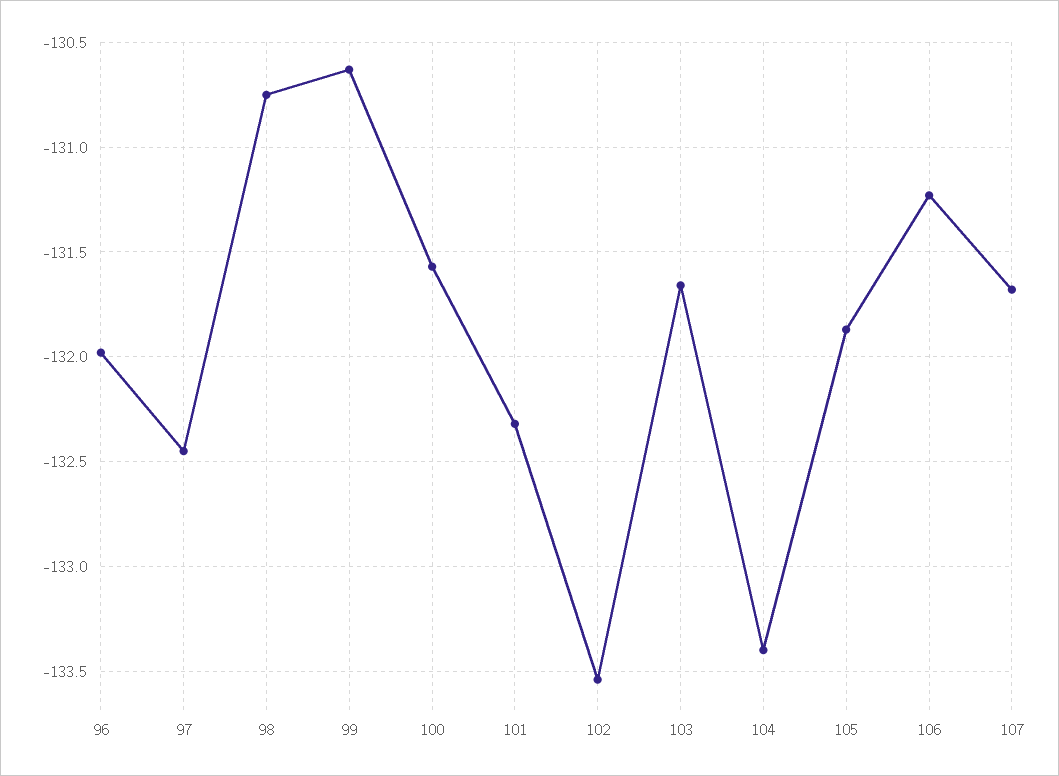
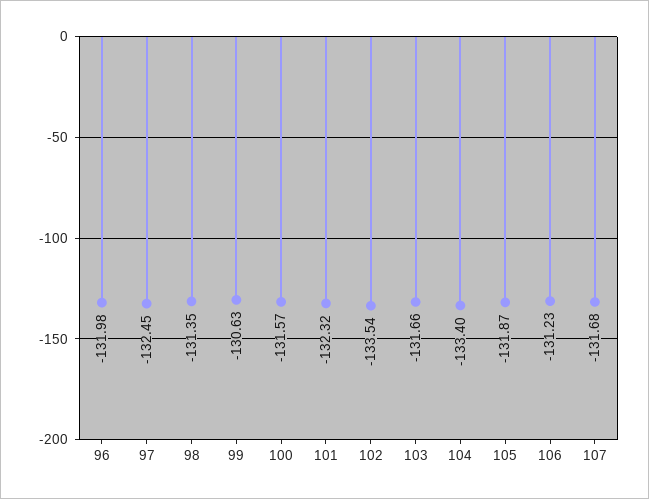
  {
    "96": -131.98,
    "97": -132.45,
-   "98": -130.75,
+   "98": -131.35,
    "99": -130.63,
    "100": -131.57,
    "101": -132.32,
    "102": -133.54,
    "103": -131.66,
    "104": -133.4,
    "105": -131.87,
    "106": -131.23,
    "107": -131.68
  }

